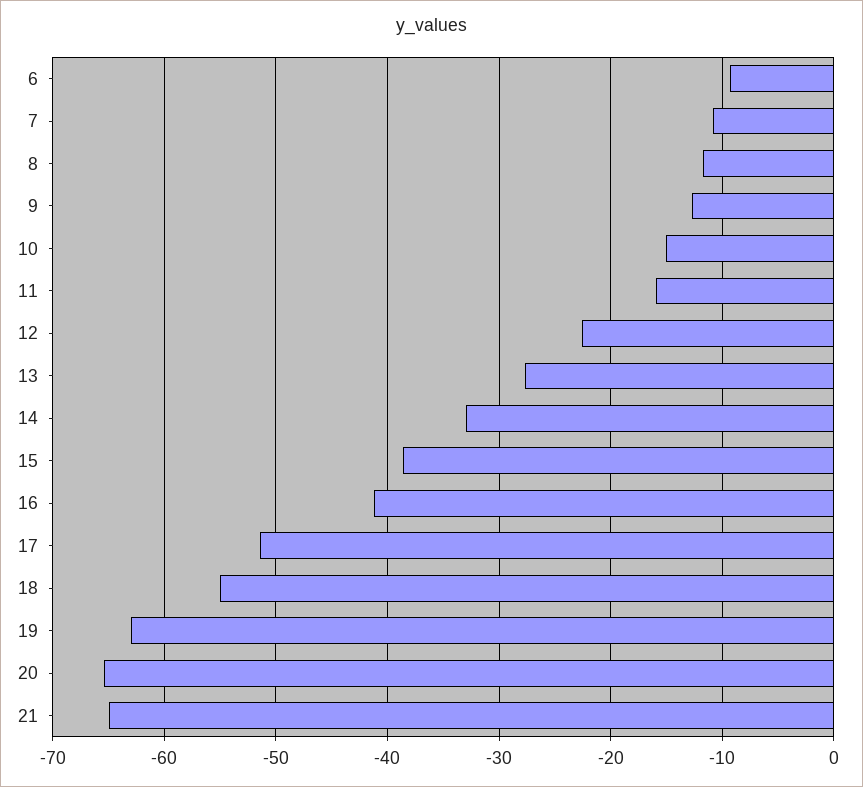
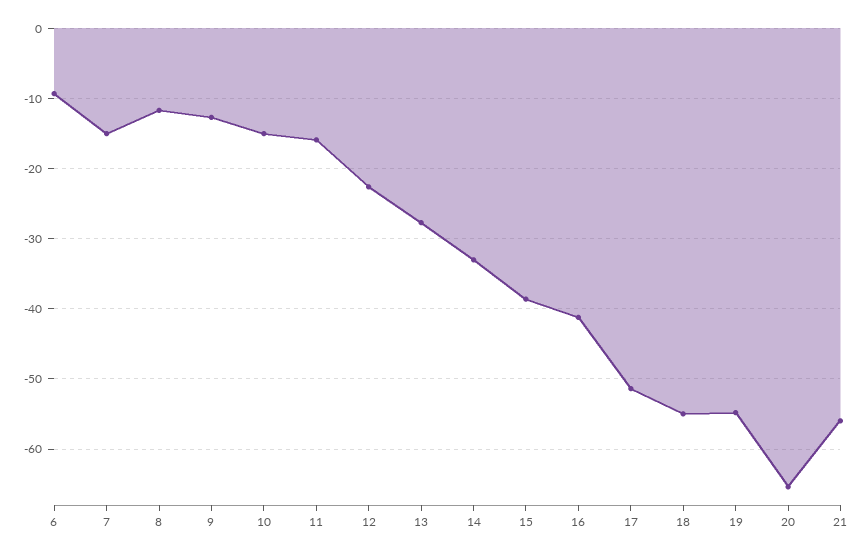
  {
    "6": -9,
-   "7": -11,
+   "7": -15,
    "8": -12,
    "9": -13,
    "10": -15,
    "11": -16,
    "12": -23,
    "13": -28,
    "14": -33,
    "15": -39,
    "16": -41,
    "17": -51,
    "18": -55,
-   "19": -63,
+   "19": -55,
    "20": -65,
-   "21": -65
+   "21": -56
  }

